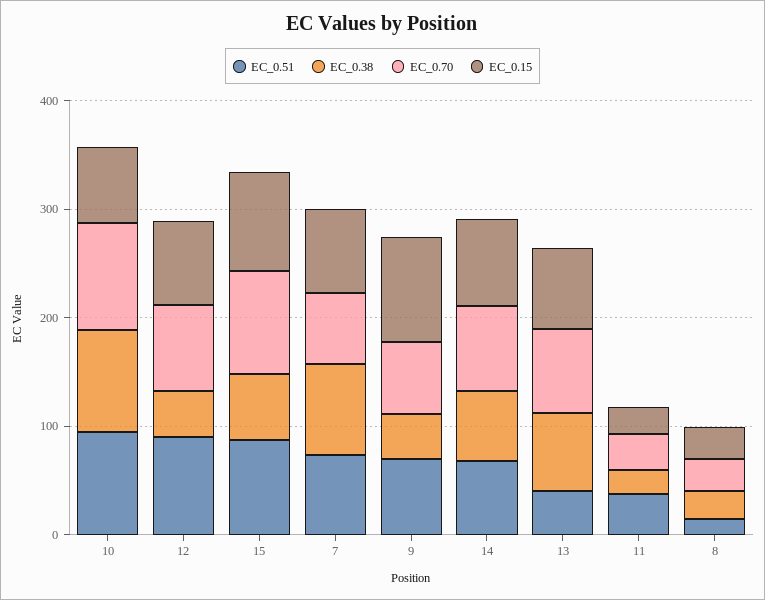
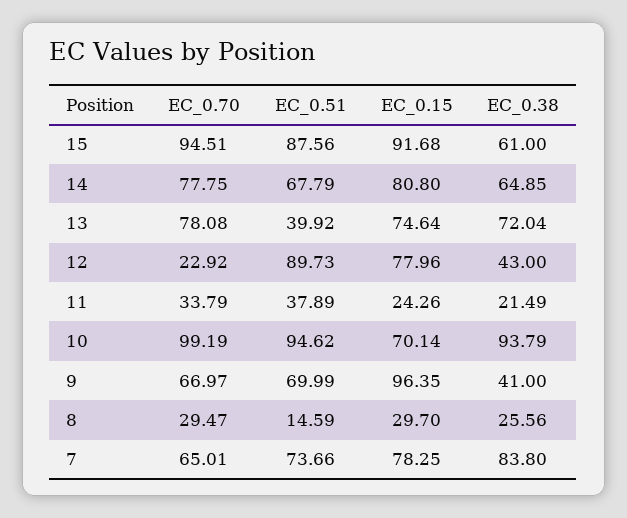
  {
    "EC_0.51": {
      "10": 94.62,
      "12": 89.73,
      "15": 87.56,
      "7": 73.66,
      "9": 69.99,
      "14": 67.79,
      "13": 39.92,
      "11": 37.89,
      "8": 14.59
    },
    "EC_0.38": {
      "10": 93.79,
      "12": 43,
      "15": 61,
      "7": 83.8,
      "9": 41,
      "14": 64.85,
      "13": 72.04,
      "11": 21.49,
      "8": 25.56
    },
    "EC_0.70": {
      "10": 99.19,
-     "12": 80,
+     "12": 22.92,
      "15": 94.51,
      "7": 65.01,
      "9": 66.97,
      "14": 77.75,
      "13": 78.08,
      "11": 33.79,
      "8": 29.47
    },
    "EC_0.15": {
      "10": 70.14,
      "12": 77.96,
      "15": 91.68,
      "7": 78.25,
      "9": 96.35,
      "14": 80.8,
      "13": 74.64,
      "11": 24.26,
      "8": 29.7
    }
  }

